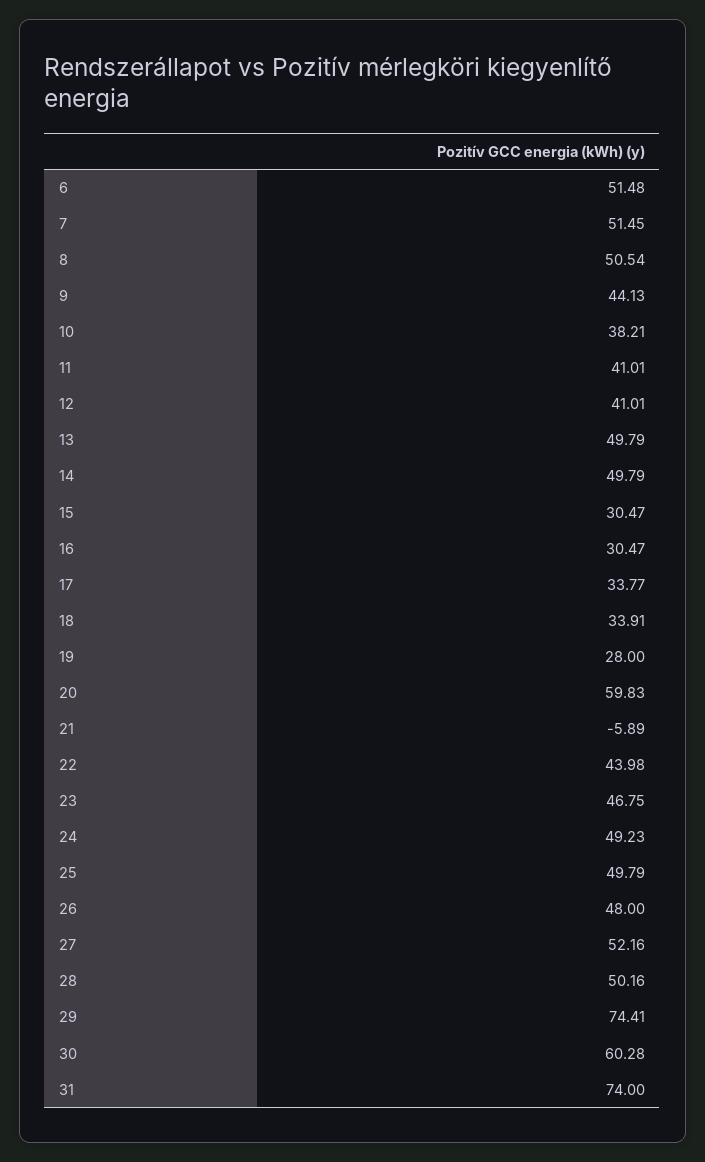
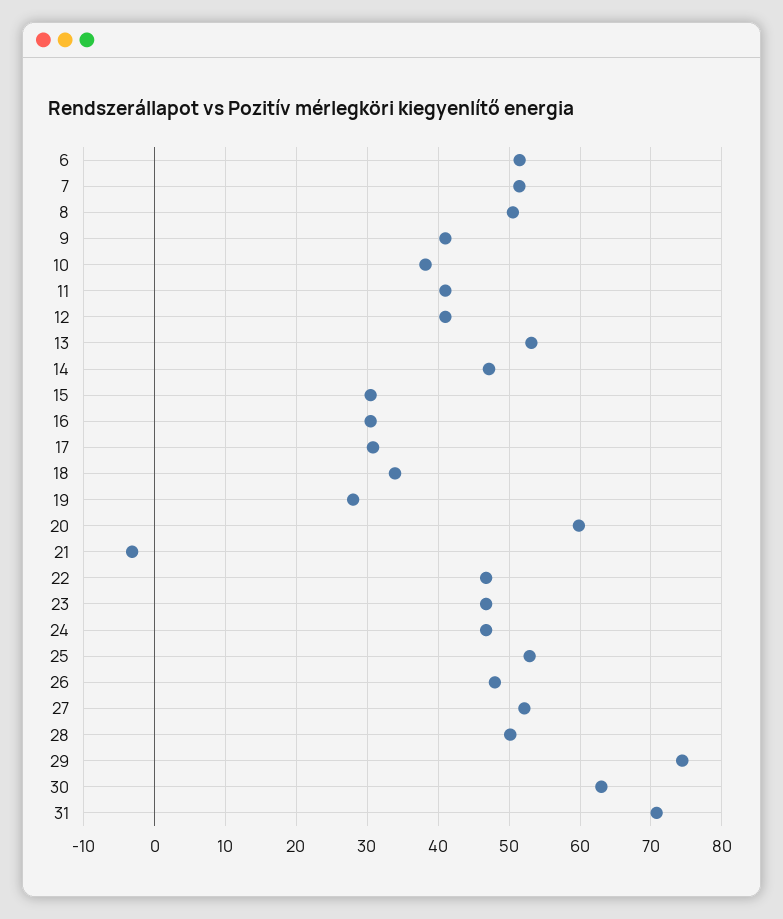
  {
    "6": 51.48,
    "7": 51.45,
    "8": 50.54,
-   "9": 44.13,
+   "9": 41,
    "10": 38.21,
    "11": 41.01,
    "12": 41.01,
-   "13": 49.79,
+   "13": 53,
-   "14": 49.79,
+   "14": 47,
    "15": 30.47,
    "16": 30.47,
-   "17": 33.77,
+   "17": 31,
    "18": 33.91,
    "19": 28,
    "20": 59.83,
-   "21": -5.89,
+   "21": -3,
-   "22": 43.98,
+   "22": 47,
    "23": 46.75,
-   "24": 49.23,
+   "24": 47,
-   "25": 49.79,
+   "25": 53,
    "26": 48,
    "27": 52.16,
    "28": 50.16,
    "29": 74.41,
-   "30": 60.28,
+   "30": 63,
-   "31": 74
+   "31": 71
  }

